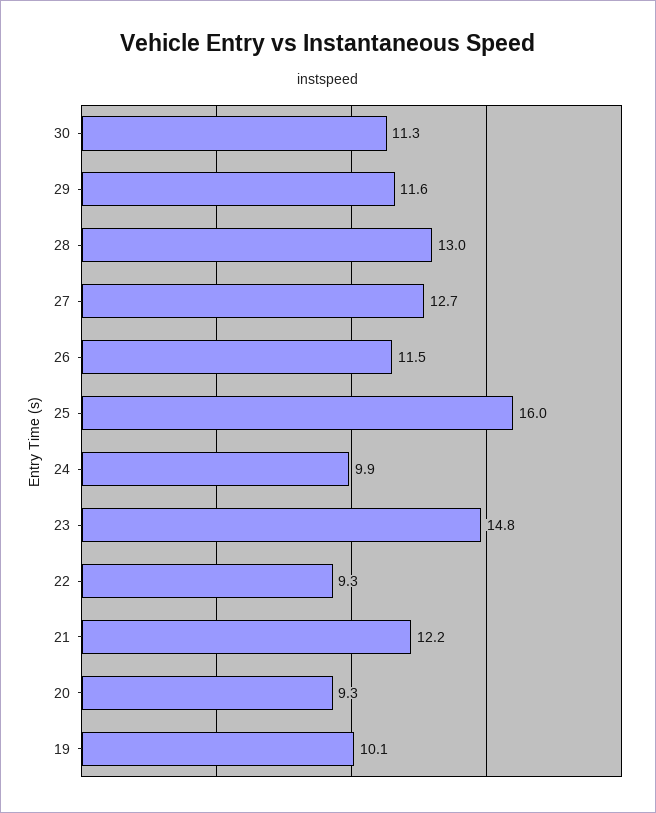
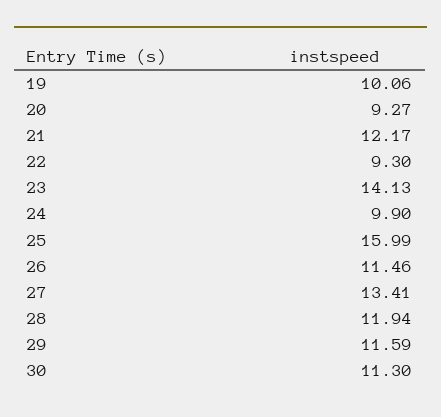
  {
    "30": 11.3,
    "29": 11.59,
-   "28": 13,
+   "28": 11.94,
-   "27": 12.7,
+   "27": 13.41,
    "26": 11.46,
    "25": 15.99,
    "24": 9.9,
-   "23": 14.8,
+   "23": 14.13,
    "22": 9.3,
    "21": 12.17,
    "20": 9.27,
    "19": 10.06
  }

